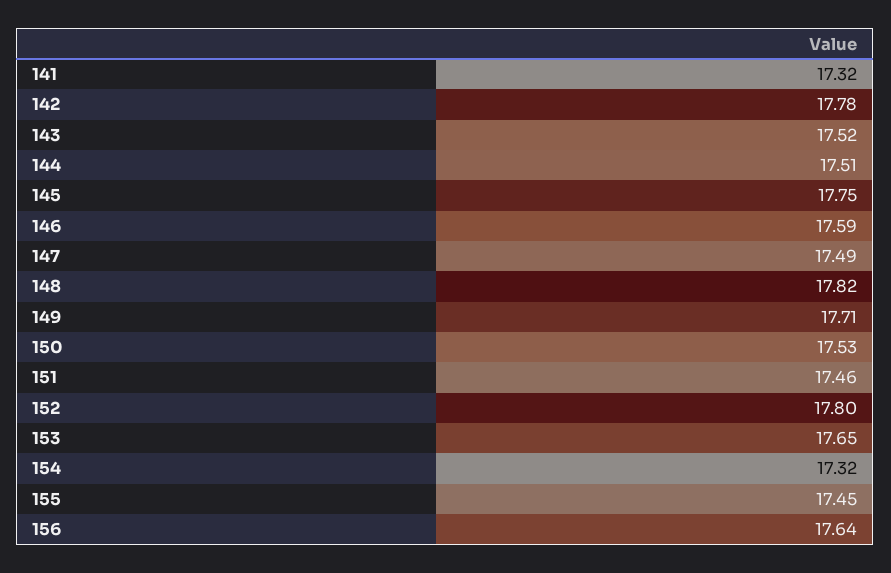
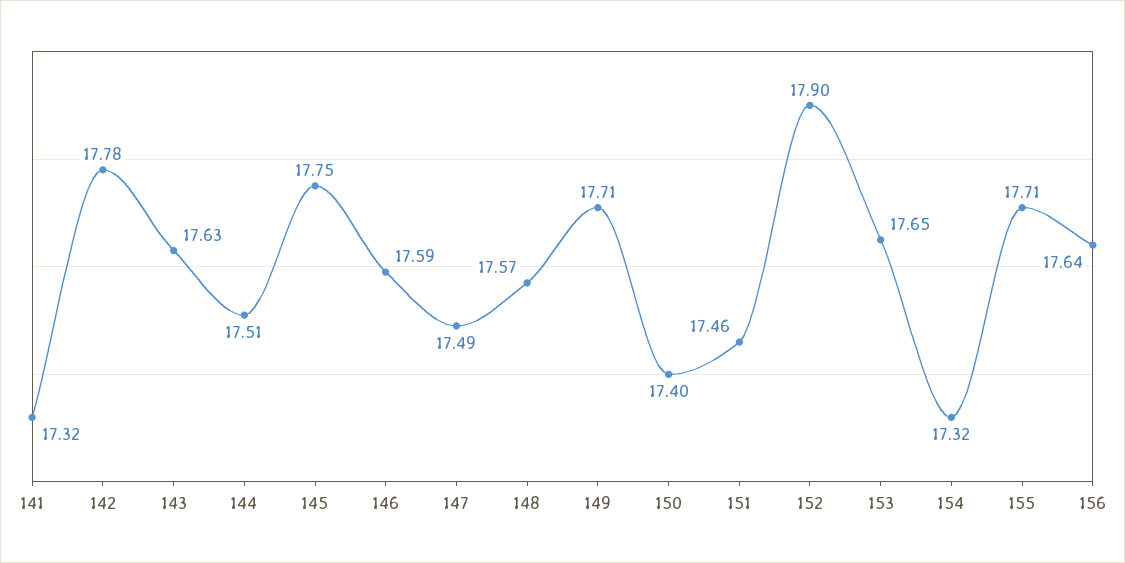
  {
    "141": 17.32,
    "142": 17.78,
-   "143": 17.52,
+   "143": 17.63,
    "144": 17.51,
    "145": 17.75,
    "146": 17.59,
    "147": 17.49,
-   "148": 17.82,
+   "148": 17.57,
    "149": 17.71,
-   "150": 17.53,
+   "150": 17.4,
    "151": 17.46,
-   "152": 17.8,
+   "152": 17.9,
    "153": 17.65,
    "154": 17.32,
-   "155": 17.45,
+   "155": 17.71,
    "156": 17.64
  }

